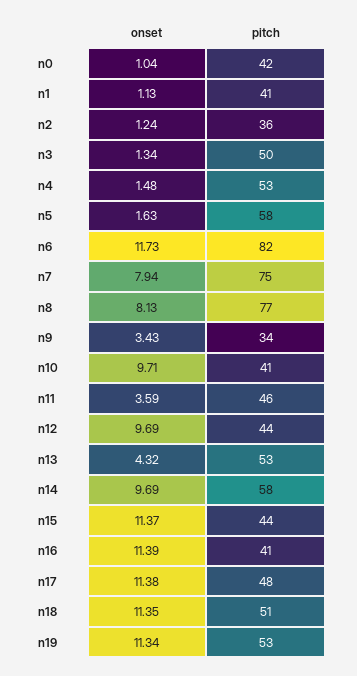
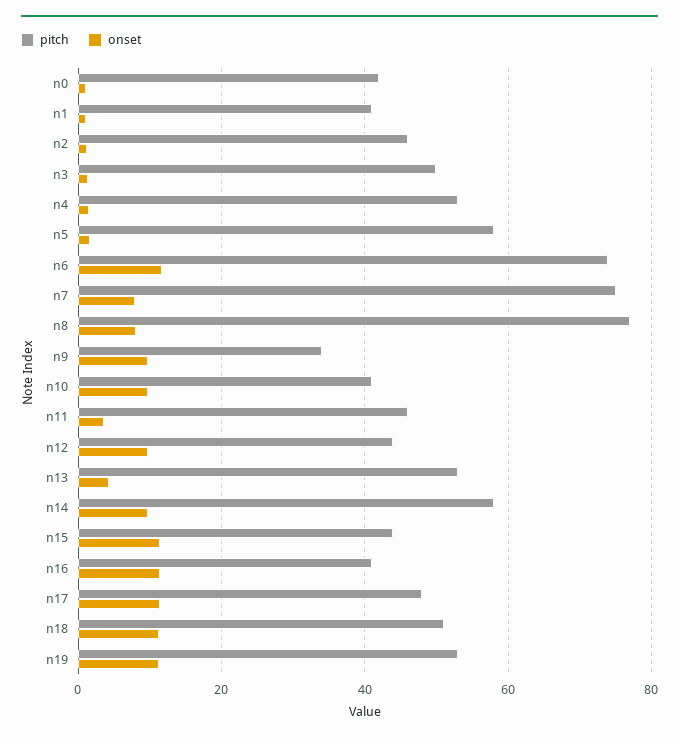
  {
    "onset": {
      "n0": 1.04,
      "n1": 1.13,
      "n2": 1.24,
      "n3": 1.34,
      "n4": 1.48,
      "n5": 1.63,
      "n6": 11.73,
      "n7": 7.94,
      "n8": 8.13,
-     "n9": 3.43,
+     "n9": 10,
      "n10": 9.71,
      "n11": 3.59,
      "n12": 9.69,
      "n13": 4.32,
      "n14": 9.69,
      "n15": 11.37,
      "n16": 11.39,
      "n17": 11.38,
      "n18": 11.35,
      "n19": 11.34
    },
    "pitch": {
      "n0": 42,
      "n1": 41,
-     "n2": 36,
+     "n2": 46,
      "n3": 50,
      "n4": 53,
      "n5": 58,
-     "n6": 82,
+     "n6": 74,
      "n7": 75,
      "n8": 77,
      "n9": 34,
      "n10": 41,
      "n11": 46,
      "n12": 44,
      "n13": 53,
      "n14": 58,
      "n15": 44,
      "n16": 41,
      "n17": 48,
      "n18": 51,
      "n19": 53
    }
  }

